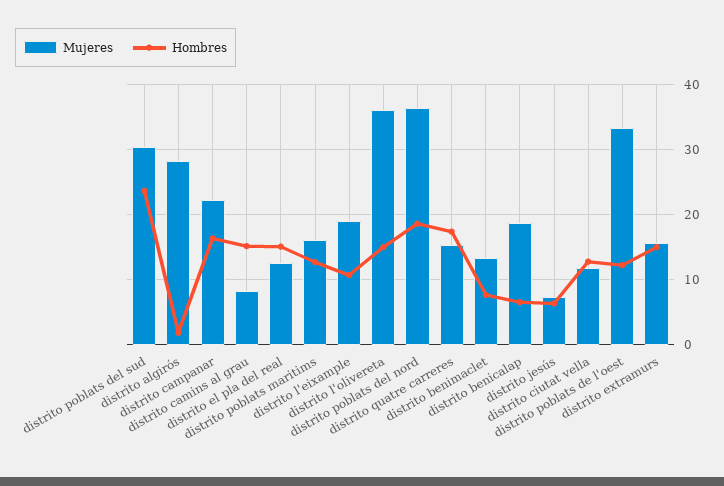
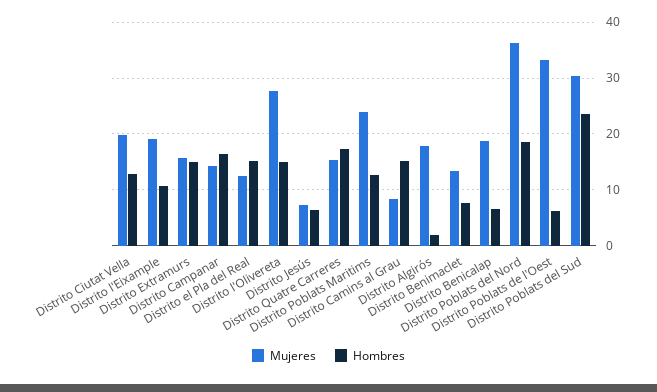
  {
    "Mujeres": {
      "distrito poblats del sud": 30,
-     "distrito algirós": 28,
+     "distrito algirós": 18,
-     "distrito campanar": 22,
+     "distrito campanar": 14,
      "distrito camins al grau": 8,
      "distrito el pla del real": 13,
-     "distrito poblats maritims": 16,
+     "distrito poblats maritims": 24,
      "distrito l'eixample": 19,
-     "distrito l'olivereta": 36,
+     "distrito l'olivereta": 28,
      "distrito poblats del nord": 36,
      "distrito quatre carreres": 15,
      "distrito benimaclet": 13,
      "distrito benicalap": 19,
      "distrito jesús": 7,
-     "distrito ciutat vella": 12,
+     "distrito ciutat vella": 20,
      "distrito poblats de l'oest": 33,
      "distrito extramurs": 16
    },
    "Hombres": {
      "distrito poblats del sud": 24,
      "distrito algirós": 2,
      "distrito campanar": 16,
      "distrito camins al grau": 15,
      "distrito el pla del real": 15,
      "distrito poblats maritims": 13,
      "distrito l'eixample": 11,
      "distrito l'olivereta": 15,
      "distrito poblats del nord": 19,
      "distrito quatre carreres": 17,
      "distrito benimaclet": 8,
      "distrito benicalap": 7,
      "distrito jesús": 6,
      "distrito ciutat vella": 13,
-     "distrito poblats de l'oest": 12,
+     "distrito poblats de l'oest": 6,
      "distrito extramurs": 15
    }
  }

